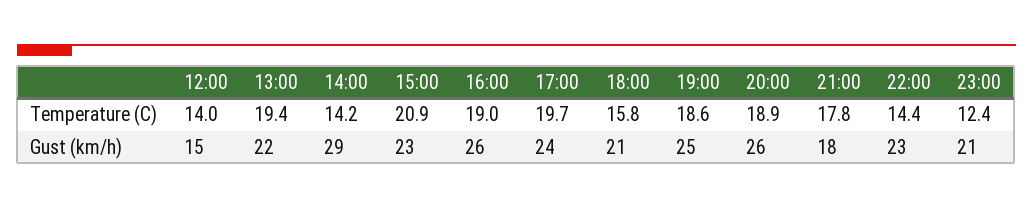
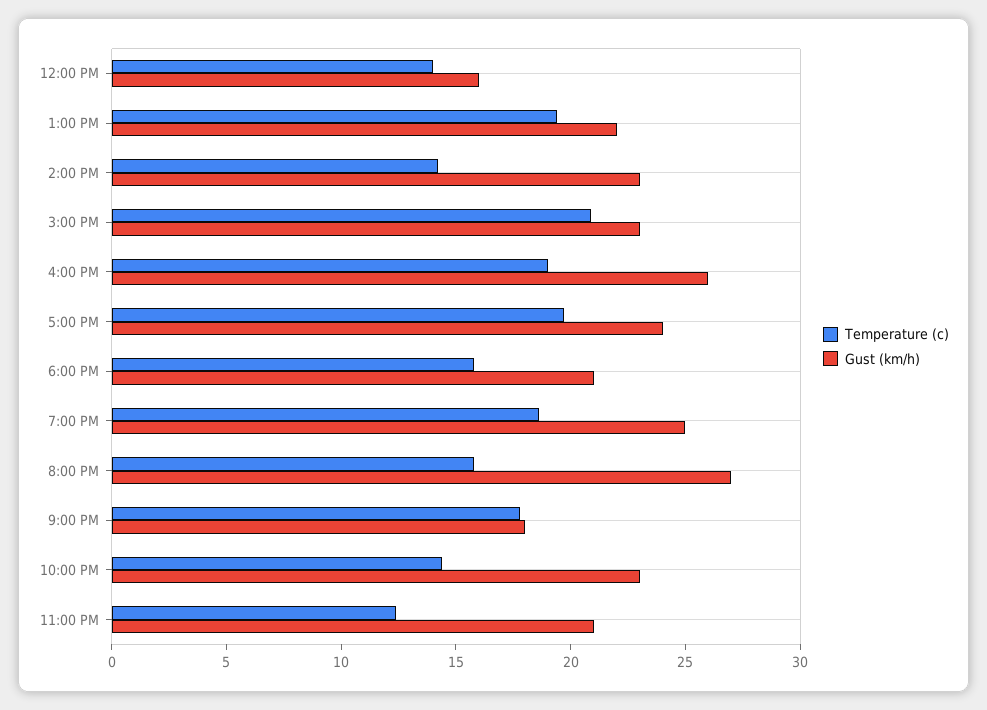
  {
    "Temperature (C)": {
      "12:00": 14,
      "13:00": 19.4,
      "14:00": 14.2,
      "15:00": 20.9,
      "16:00": 19,
      "17:00": 19.7,
      "18:00": 15.8,
      "19:00": 18.6,
-     "20:00": 18.9,
+     "20:00": 16,
      "21:00": 17.8,
      "22:00": 14.4,
      "23:00": 12.4
    },
    "Gust (km/h)": {
-     "12:00": 15,
+     "12:00": 16,
      "13:00": 22,
-     "14:00": 29,
+     "14:00": 23,
      "15:00": 23,
      "16:00": 26,
      "17:00": 24,
      "18:00": 21,
      "19:00": 25,
-     "20:00": 26,
+     "20:00": 27,
      "21:00": 18,
      "22:00": 23,
      "23:00": 21
    }
  }

